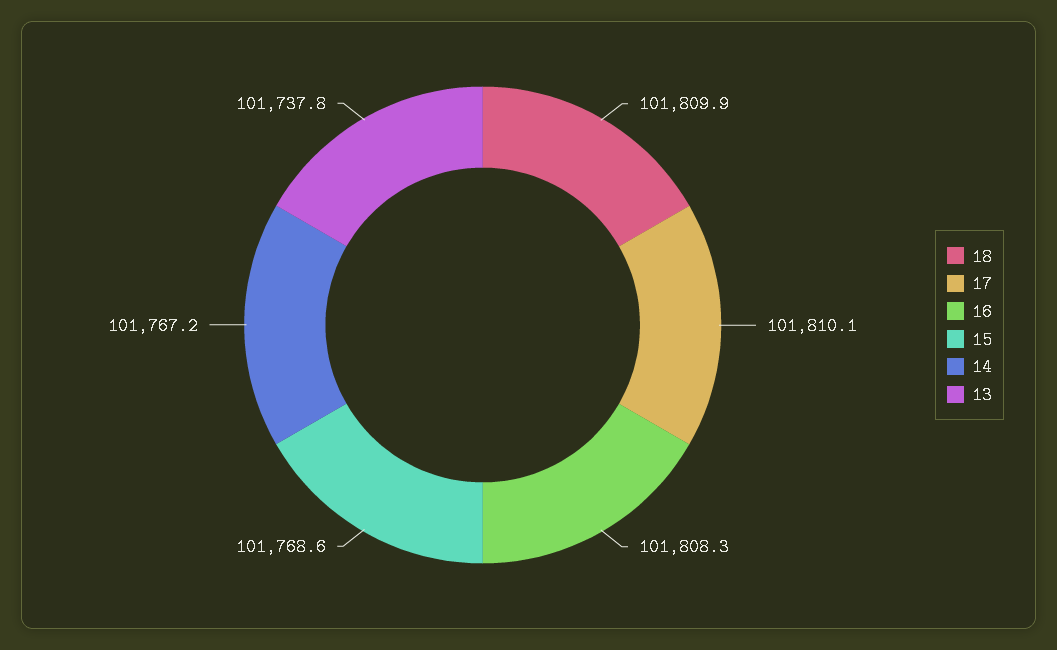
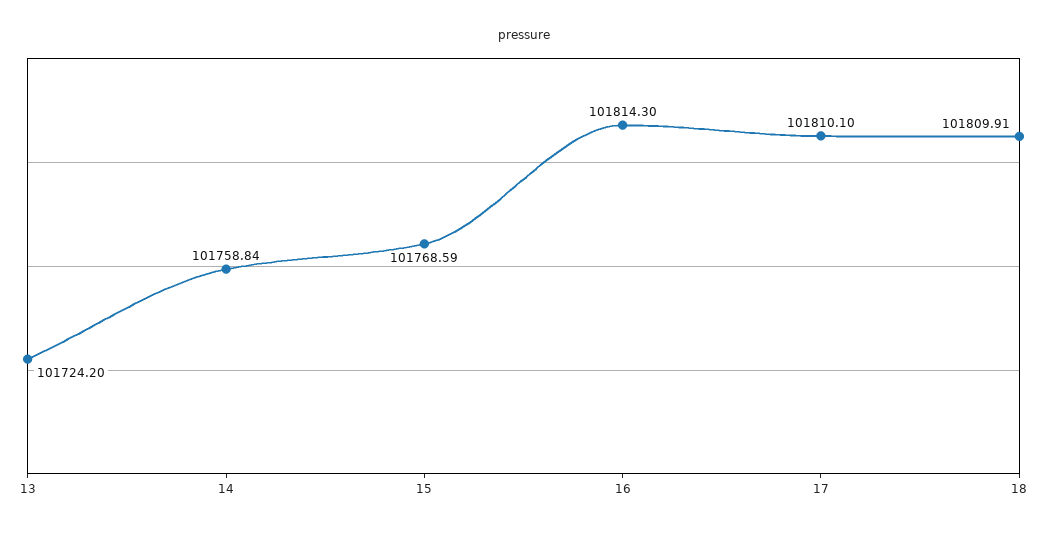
  {
    "18": 101809.91,
    "17": 101810.1,
-   "16": 101808.3,
+   "16": 101814.3,
    "15": 101768.59,
-   "14": 101767.2,
+   "14": 101758.84,
-   "13": 101737.8
+   "13": 101724.2
  }

